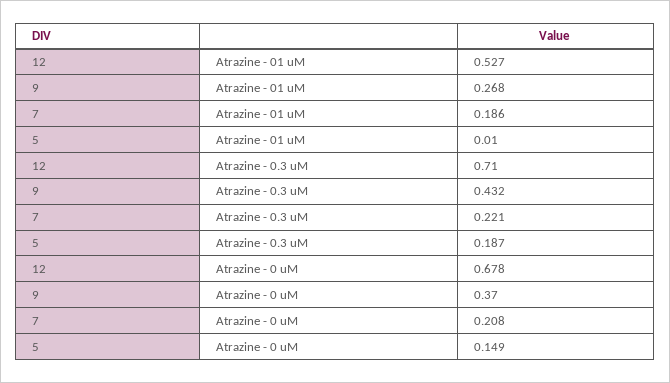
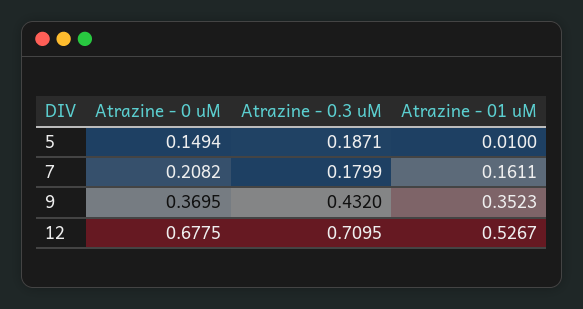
  {
    "12": {
      "Atrazine - 01 uM": 0.5267,
      "Atrazine - 0.3 uM": 0.7095,
      "Atrazine - 0 uM": 0.6775
    },
    "9": {
-     "Atrazine - 01 uM": 0.268,
+     "Atrazine - 01 uM": 0.3523,
      "Atrazine - 0.3 uM": 0.432,
      "Atrazine - 0 uM": 0.3695
    },
    "7": {
-     "Atrazine - 01 uM": 0.186,
+     "Atrazine - 01 uM": 0.1611,
-     "Atrazine - 0.3 uM": 0.221,
+     "Atrazine - 0.3 uM": 0.1799,
      "Atrazine - 0 uM": 0.2082
    },
    "5": {
      "Atrazine - 01 uM": 0.01,
      "Atrazine - 0.3 uM": 0.1871,
      "Atrazine - 0 uM": 0.1494
    }
  }

